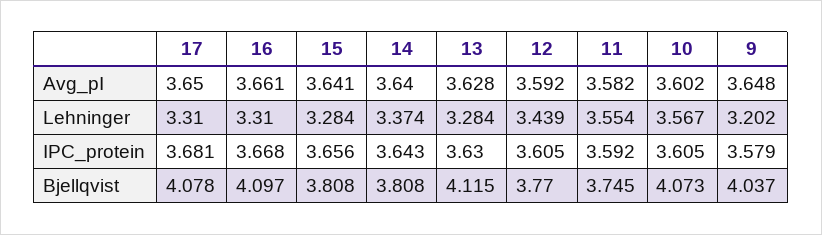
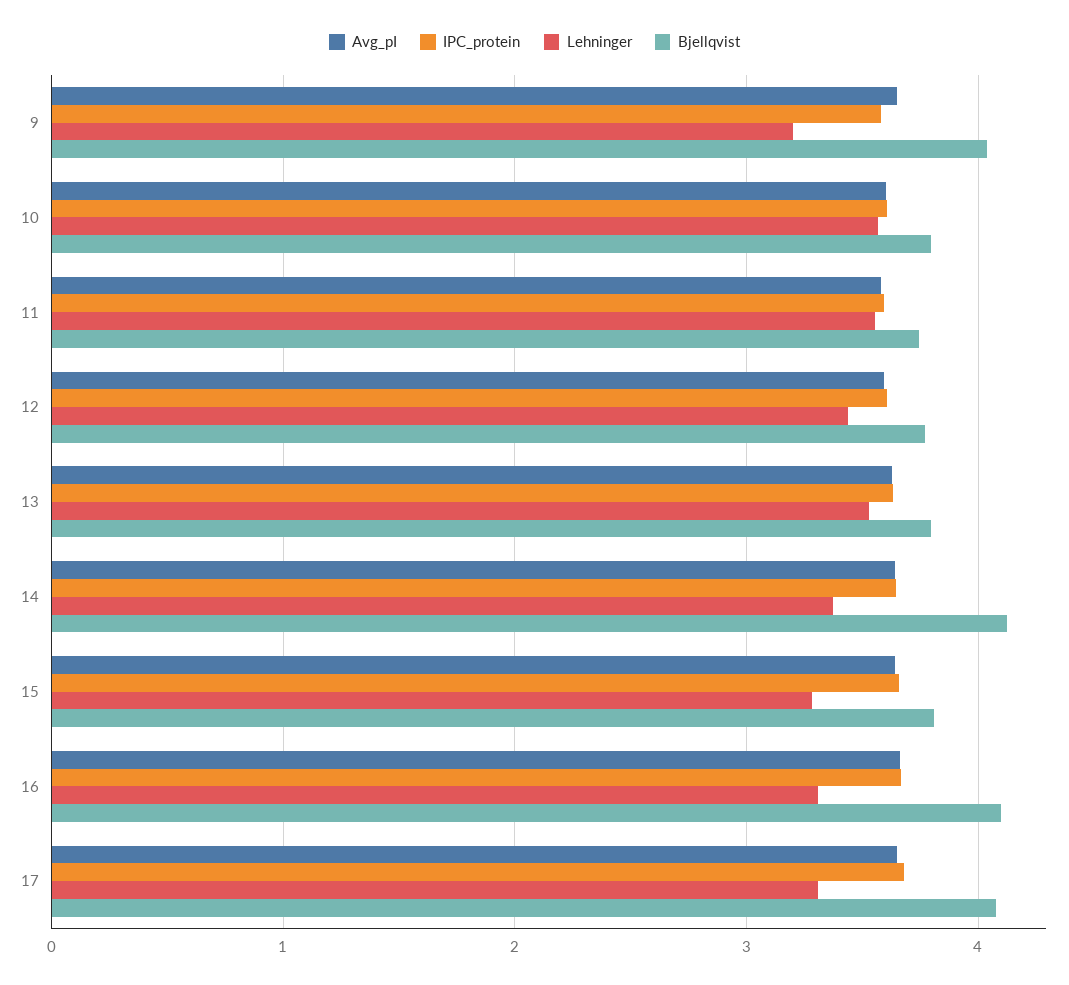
  {
    "Avg_pI": {
      "17": 3.65,
      "16": 3.661,
      "15": 3.641,
      "14": 3.64,
      "13": 3.628,
      "12": 3.592,
      "11": 3.582,
      "10": 3.602,
      "9": 3.648
    },
    "Lehninger": {
      "17": 3.31,
      "16": 3.31,
      "15": 3.284,
      "14": 3.374,
-     "13": 3.284,
+     "13": 3.5,
      "12": 3.439,
      "11": 3.554,
      "10": 3.567,
      "9": 3.202
    },
    "IPC_protein": {
      "17": 3.681,
      "16": 3.668,
      "15": 3.656,
      "14": 3.643,
      "13": 3.63,
      "12": 3.605,
      "11": 3.592,
      "10": 3.605,
      "9": 3.579
    },
    "Bjellqvist": {
      "17": 4.078,
      "16": 4.097,
      "15": 3.808,
-     "14": 3.808,
+     "14": 4.1,
-     "13": 4.115,
+     "13": 3.8,
      "12": 3.77,
      "11": 3.745,
-     "10": 4.073,
+     "10": 3.8,
      "9": 4.037
    }
  }

